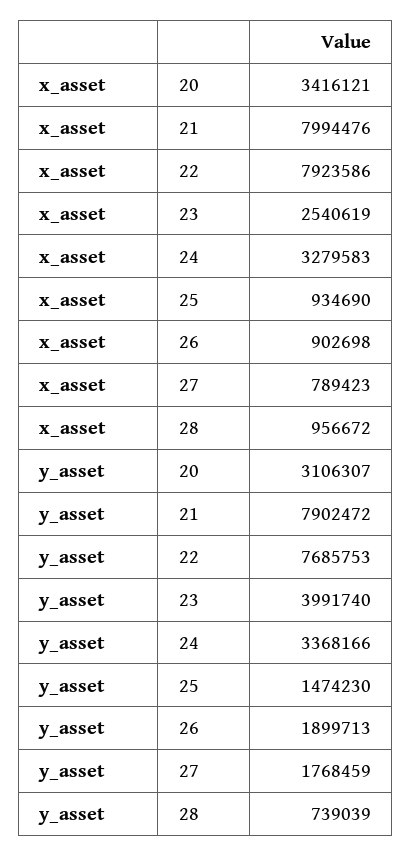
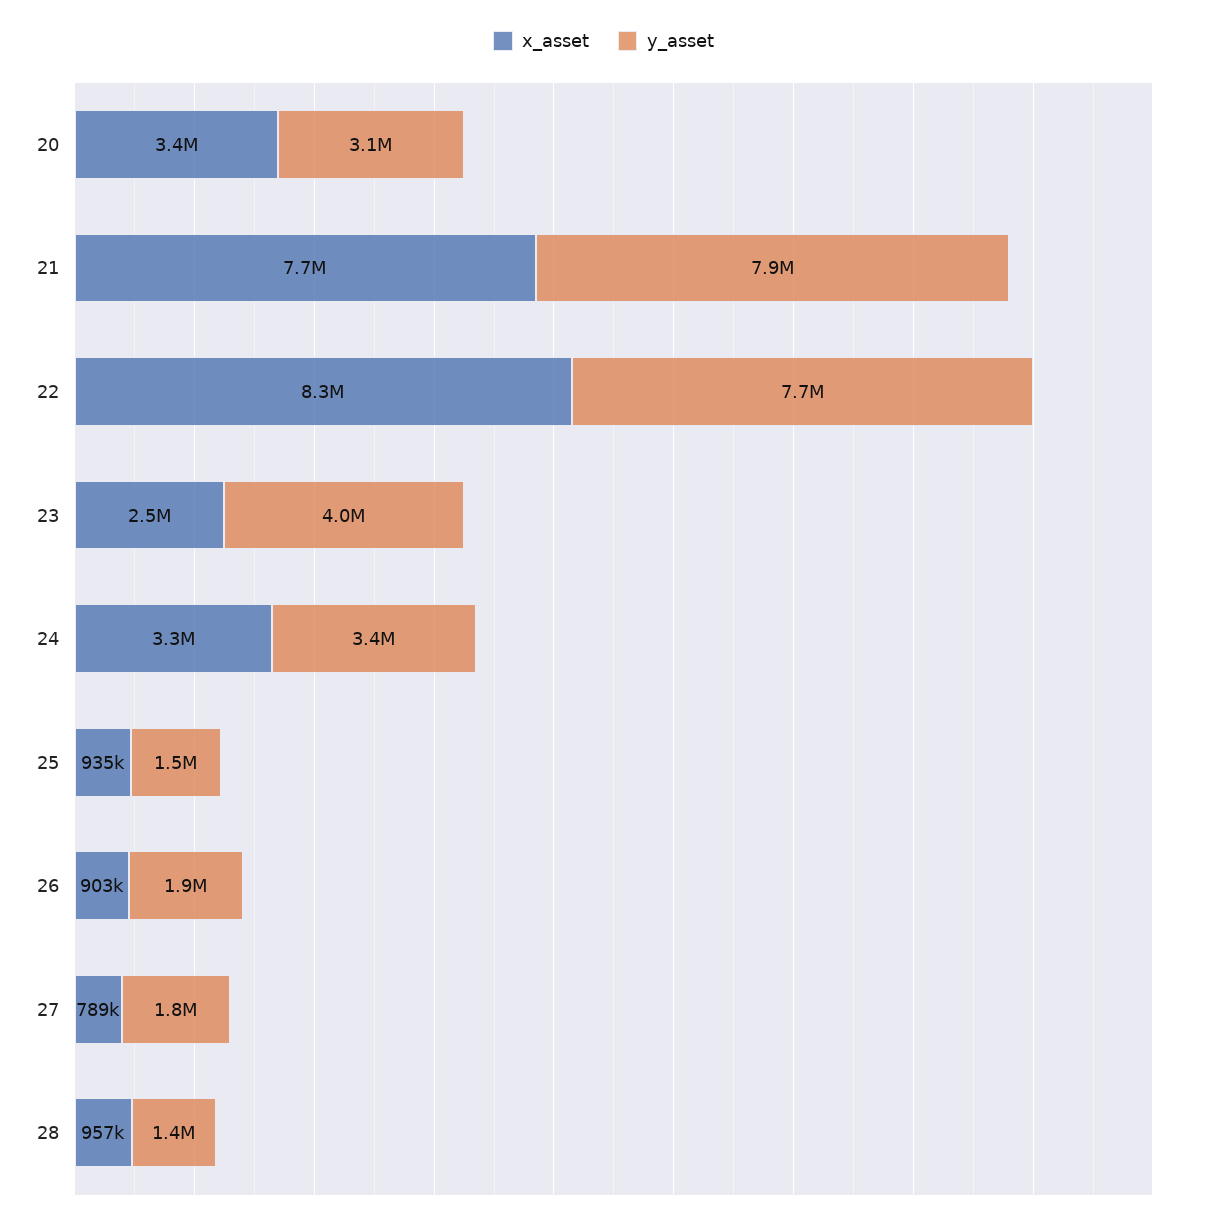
  {
    "x_asset": {
      "20": 3416121,
-     "21": 7994476,
+     "21": 7700000,
-     "22": 7923586,
+     "22": 8300000,
      "23": 2540619,
      "24": 3279583,
      "25": 934690,
      "26": 902698,
      "27": 789423,
      "28": 956672
    },
    "y_asset": {
      "20": 3106307,
      "21": 7902472,
      "22": 7685753,
      "23": 3991740,
      "24": 3368166,
      "25": 1474230,
      "26": 1899713,
      "27": 1768459,
-     "28": 739039
+     "28": 1400000
    }
  }

